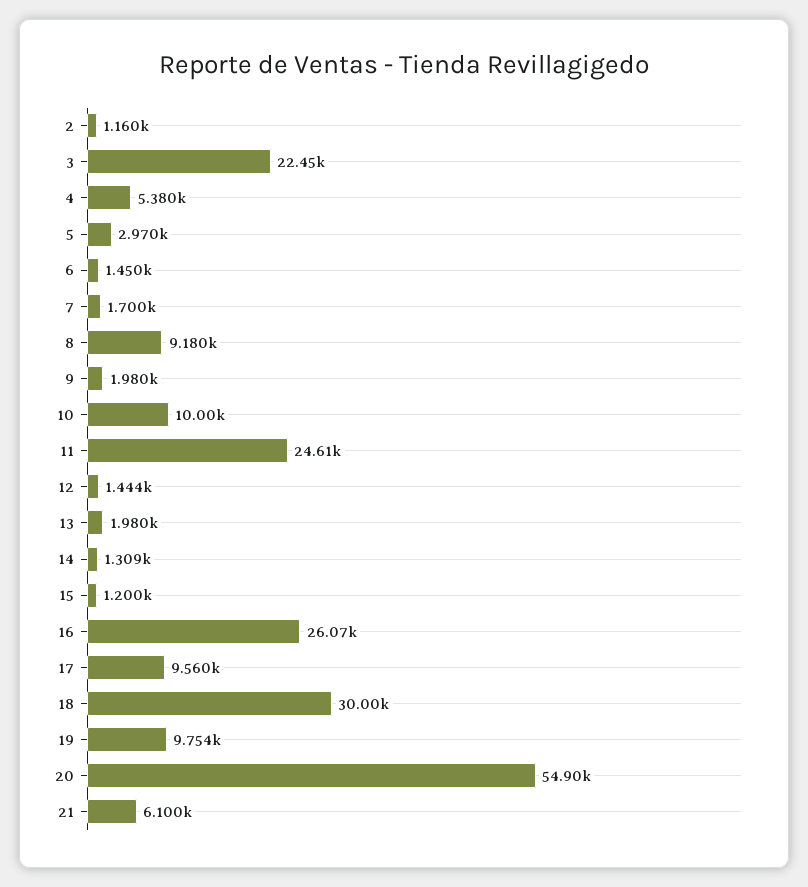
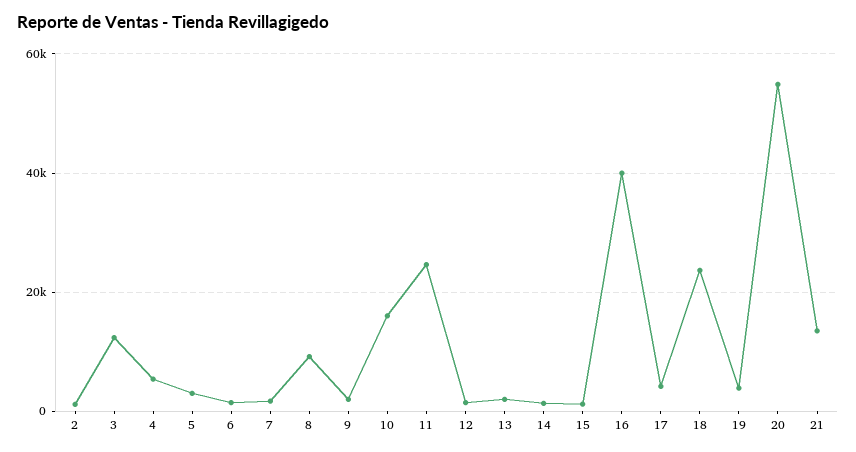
  {
    "2": 1160,
-   "3": 22450,
+   "3": 12000,
    "4": 5380,
    "5": 2970,
    "6": 1450,
    "7": 1700,
    "8": 9180,
    "9": 1980,
-   "10": 10000,
+   "10": 16000,
    "11": 24610,
    "12": 1444,
    "13": 1980,
    "14": 1309,
    "15": 1200,
-   "16": 26070,
+   "16": 40000,
-   "17": 9560,
+   "17": 4000,
-   "18": 30000,
+   "18": 24000,
-   "19": 9754,
+   "19": 4000,
    "20": 54900,
-   "21": 6100
+   "21": 14000
  }

